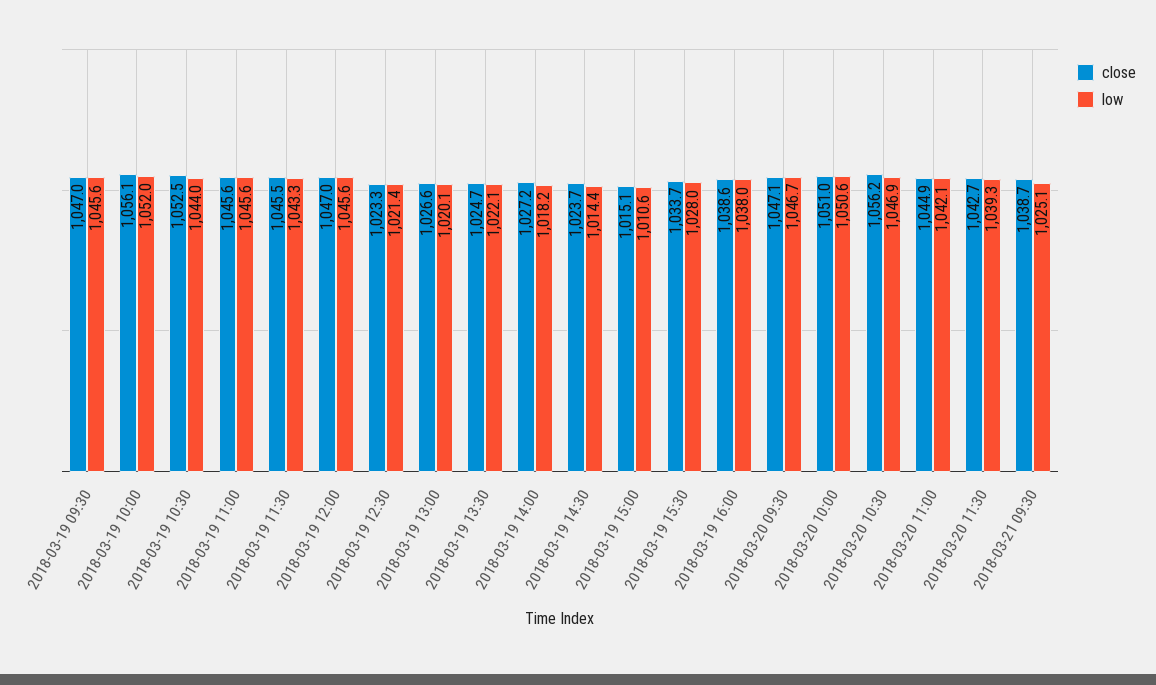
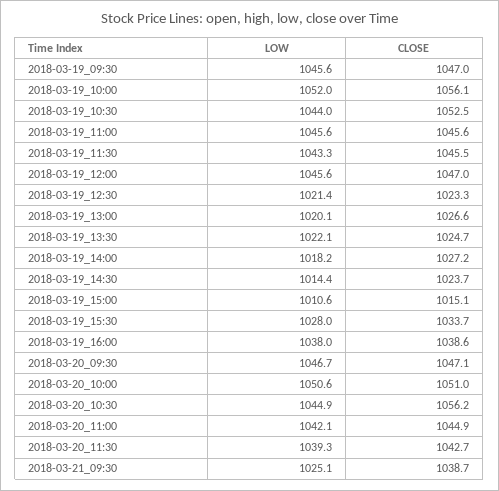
  {
    "close": {
      "2018-03-19 09:30": 1047,
      "2018-03-19 10:00": 1056.1,
      "2018-03-19 10:30": 1052.5,
      "2018-03-19 11:00": 1045.6,
      "2018-03-19 11:30": 1045.5,
      "2018-03-19 12:00": 1047,
      "2018-03-19 12:30": 1023.3,
      "2018-03-19 13:00": 1026.6,
      "2018-03-19 13:30": 1024.7,
      "2018-03-19 14:00": 1027.2,
      "2018-03-19 14:30": 1023.7,
      "2018-03-19 15:00": 1015.1,
      "2018-03-19 15:30": 1033.7,
      "2018-03-19 16:00": 1038.6,
      "2018-03-20 09:30": 1047.1,
      "2018-03-20 10:00": 1051,
      "2018-03-20 10:30": 1056.2,
      "2018-03-20 11:00": 1044.9,
      "2018-03-20 11:30": 1042.7,
      "2018-03-21 09:30": 1038.7
    },
    "low": {
      "2018-03-19 09:30": 1045.6,
      "2018-03-19 10:00": 1052,
      "2018-03-19 10:30": 1044,
      "2018-03-19 11:00": 1045.6,
      "2018-03-19 11:30": 1043.3,
      "2018-03-19 12:00": 1045.6,
      "2018-03-19 12:30": 1021.4,
      "2018-03-19 13:00": 1020.1,
      "2018-03-19 13:30": 1022.1,
      "2018-03-19 14:00": 1018.2,
      "2018-03-19 14:30": 1014.4,
      "2018-03-19 15:00": 1010.6,
      "2018-03-19 15:30": 1028,
      "2018-03-19 16:00": 1038,
      "2018-03-20 09:30": 1046.7,
      "2018-03-20 10:00": 1050.6,
-     "2018-03-20 10:30": 1046.9,
+     "2018-03-20 10:30": 1044.9,
      "2018-03-20 11:00": 1042.1,
      "2018-03-20 11:30": 1039.3,
      "2018-03-21 09:30": 1025.1
    }
  }

